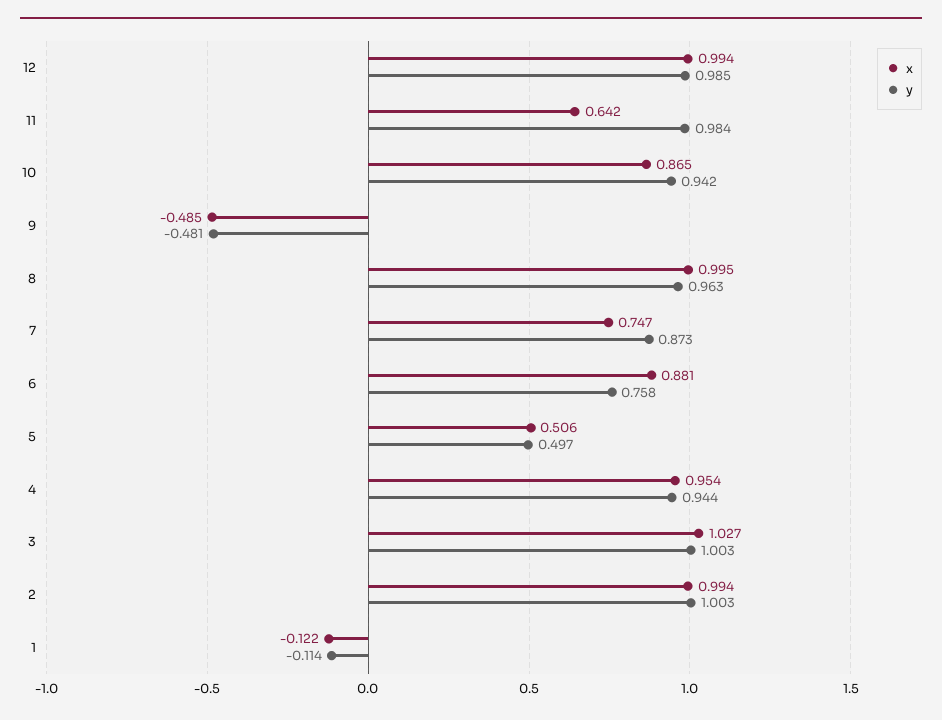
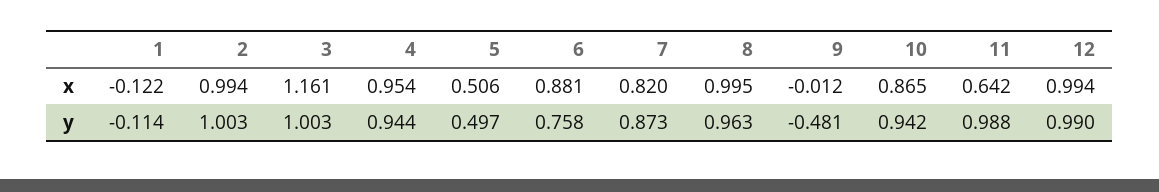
  {
    "x": {
      "12": 0.994,
      "11": 0.642,
      "10": 0.865,
-     "9": -0.485,
+     "9": -0.012,
      "8": 0.995,
-     "7": 0.747,
+     "7": 0.82,
      "6": 0.881,
      "5": 0.506,
      "4": 0.954,
-     "3": 1.027,
+     "3": 1.161,
      "2": 0.994,
      "1": -0.122
    },
    "y": {
-     "12": 0.985,
+     "12": 0.99,
-     "11": 0.984,
+     "11": 0.988,
      "10": 0.942,
      "9": -0.481,
      "8": 0.963,
      "7": 0.873,
      "6": 0.758,
      "5": 0.497,
      "4": 0.944,
      "3": 1.003,
      "2": 1.003,
      "1": -0.114
    }
  }

